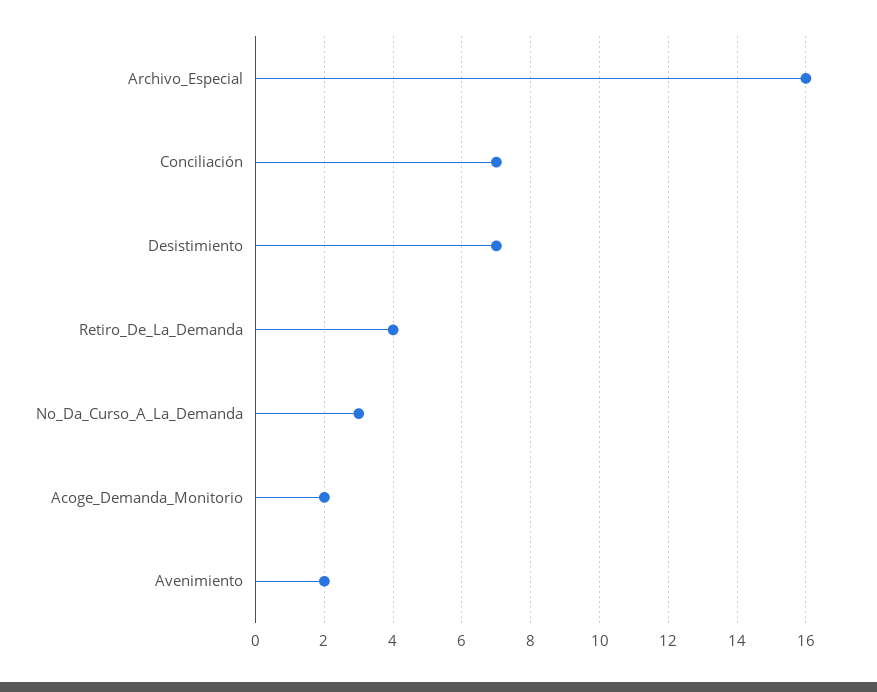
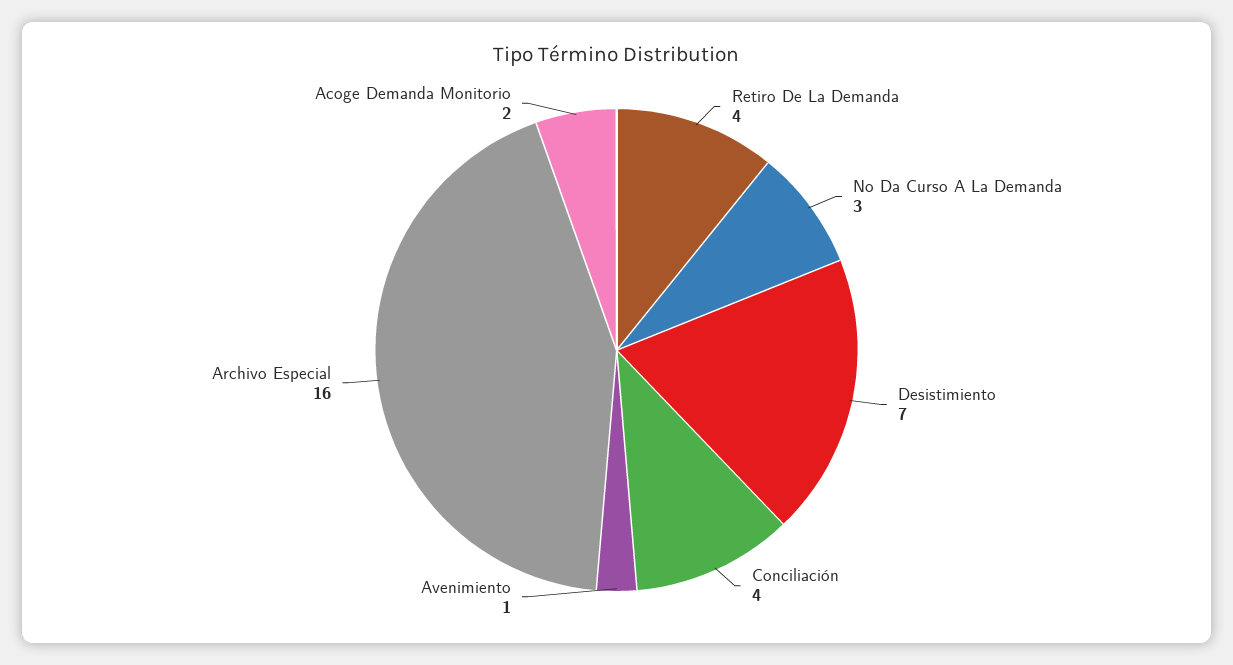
  {
    "Archivo_Especial": 16,
-   "Conciliación": 7,
+   "Conciliación": 4,
    "Desistimiento": 7,
    "Retiro_De_La_Demanda": 4,
    "No_Da_Curso_A_La_Demanda": 3,
    "Acoge_Demanda_Monitorio": 2,
-   "Avenimiento": 2
+   "Avenimiento": 1
  }

